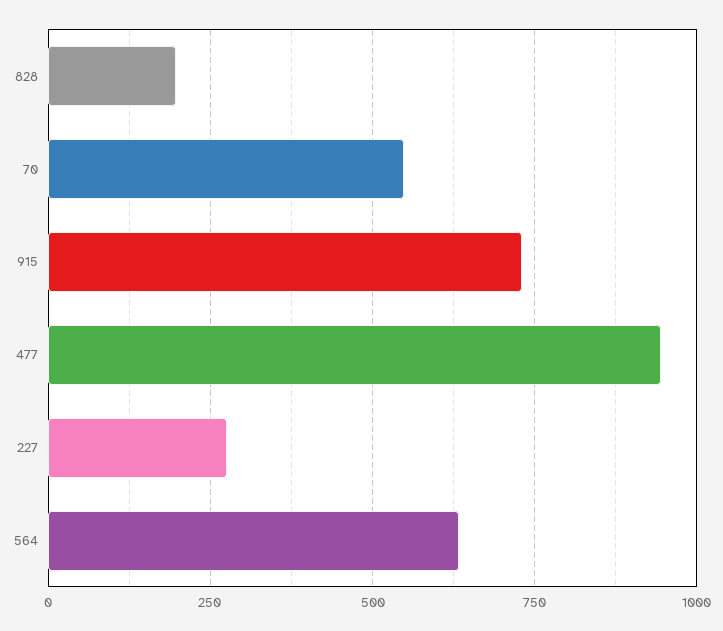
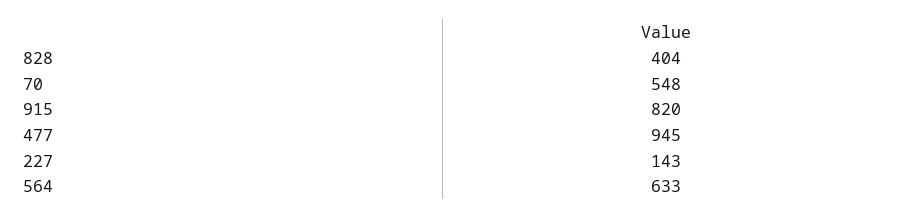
  {
-   "828": 200,
+   "828": 404,
    "70": 548,
-   "915": 725,
+   "915": 820,
    "477": 945,
-   "227": 275,
+   "227": 143,
    "564": 633
  }

